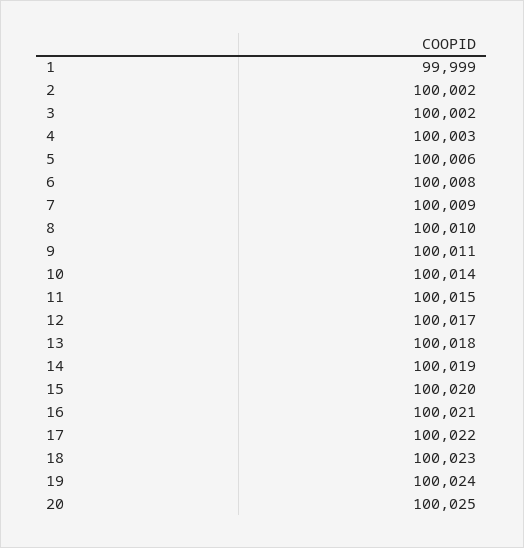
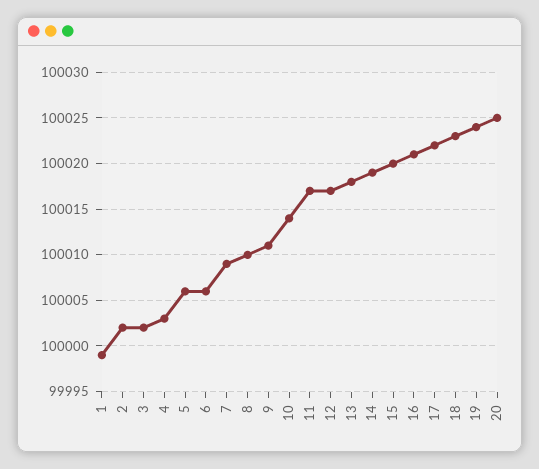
  {
    "1": 99999,
    "2": 100002,
    "3": 100002,
    "4": 100003,
    "5": 100006,
-   "6": 100008,
+   "6": 100006,
    "7": 100009,
    "8": 100010,
    "9": 100011,
    "10": 100014,
-   "11": 100015,
+   "11": 100017,
    "12": 100017,
    "13": 100018,
    "14": 100019,
    "15": 100020,
    "16": 100021,
    "17": 100022,
    "18": 100023,
    "19": 100024,
    "20": 100025
  }

